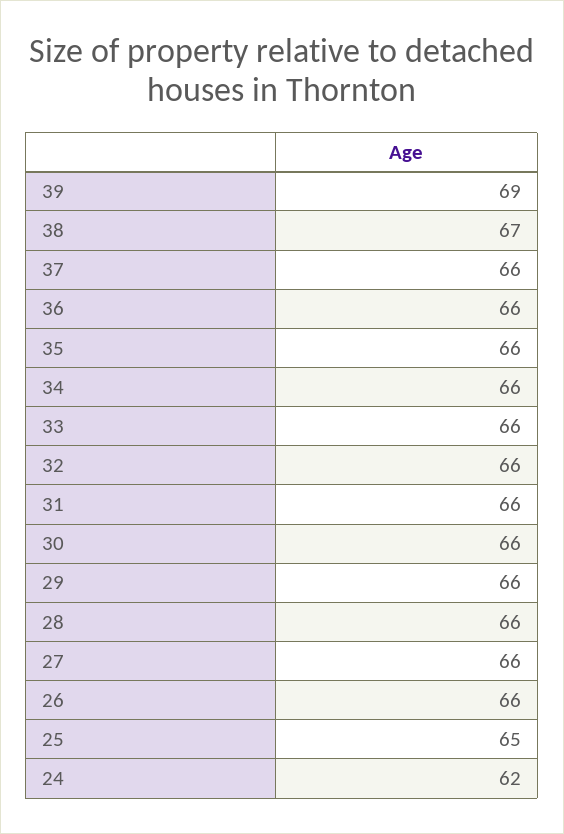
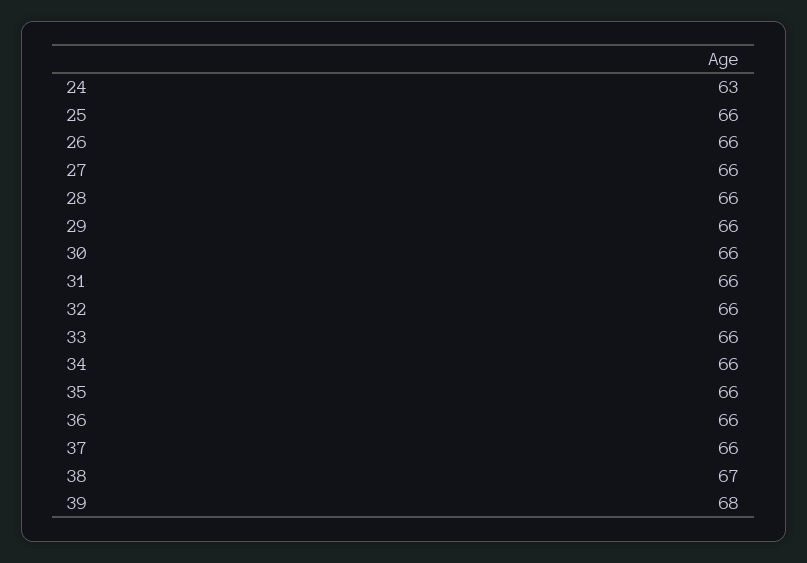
  {
-   "39": 69,
+   "39": 68,
    "38": 67,
    "37": 66,
    "36": 66,
    "35": 66,
    "34": 66,
    "33": 66,
    "32": 66,
    "31": 66,
    "30": 66,
    "29": 66,
    "28": 66,
    "27": 66,
    "26": 66,
-   "25": 65,
+   "25": 66,
-   "24": 62
+   "24": 63
  }

